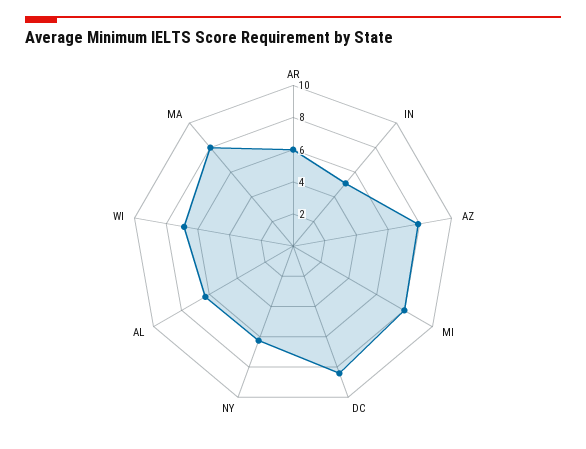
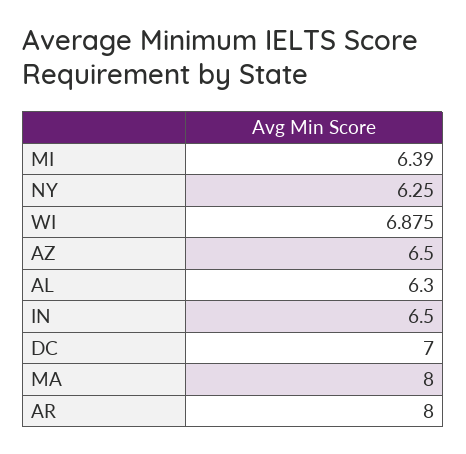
  {
-   "AR": 6,
+   "AR": 8,
-   "IN": 5,
+   "IN": 6.5,
-   "AZ": 8,
+   "AZ": 6.5,
-   "MI": 8,
+   "MI": 6.39,
-   "DC": 8.5,
+   "DC": 7,
    "NY": 6.25,
    "AL": 6.3,
    "WI": 6.875,
    "MA": 8
  }

